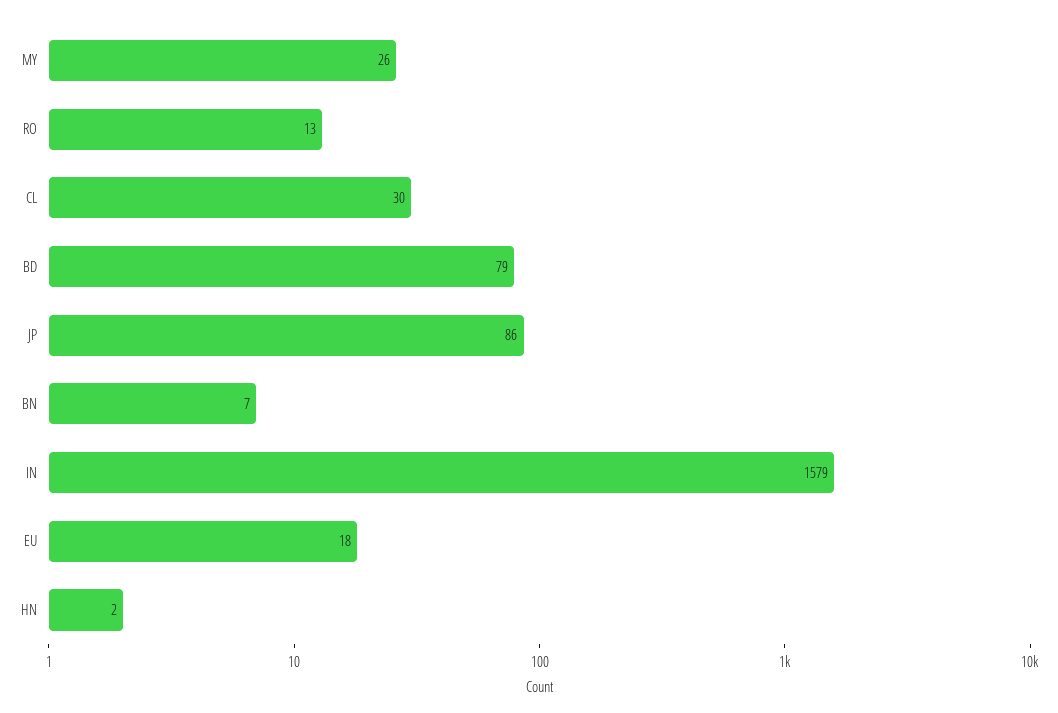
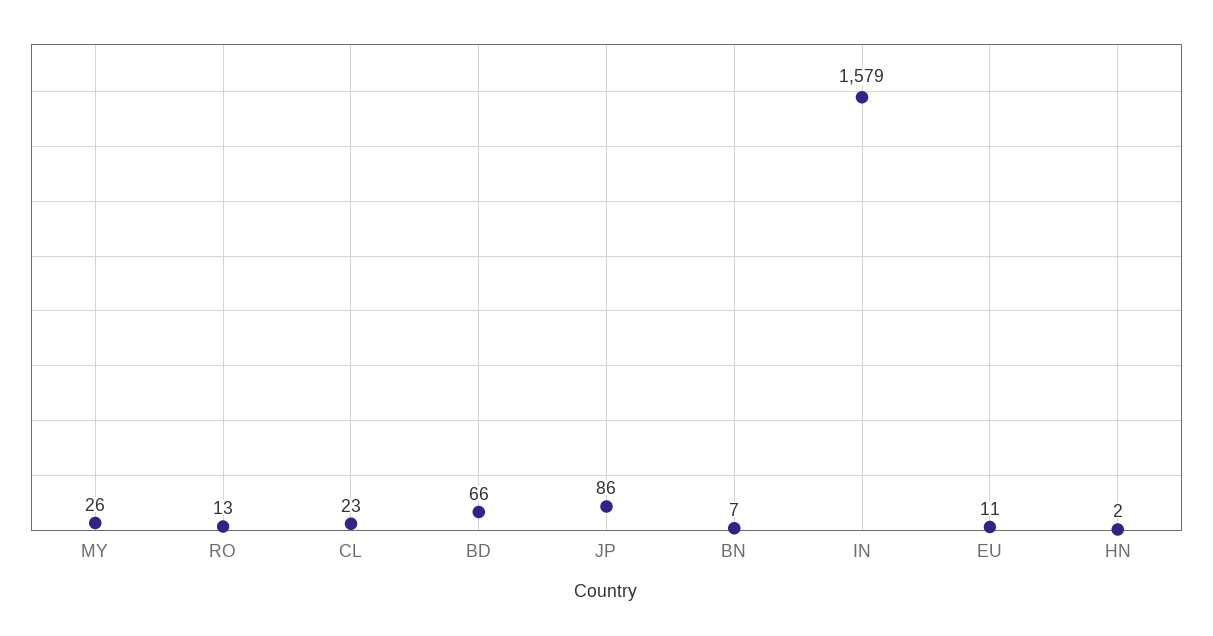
  {
    "MY": 26,
    "RO": 13,
-   "CL": 30,
+   "CL": 23,
-   "BD": 79,
+   "BD": 66,
    "JP": 86,
    "BN": 7,
    "IN": 1579,
-   "EU": 18,
+   "EU": 11,
    "HN": 2
  }

